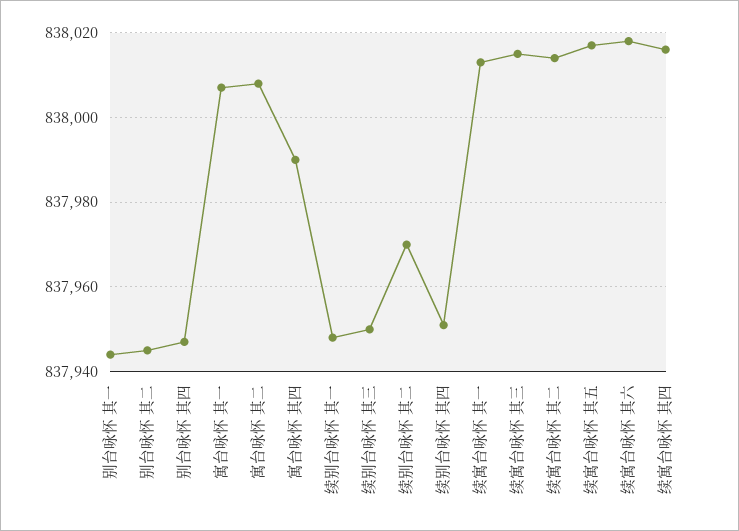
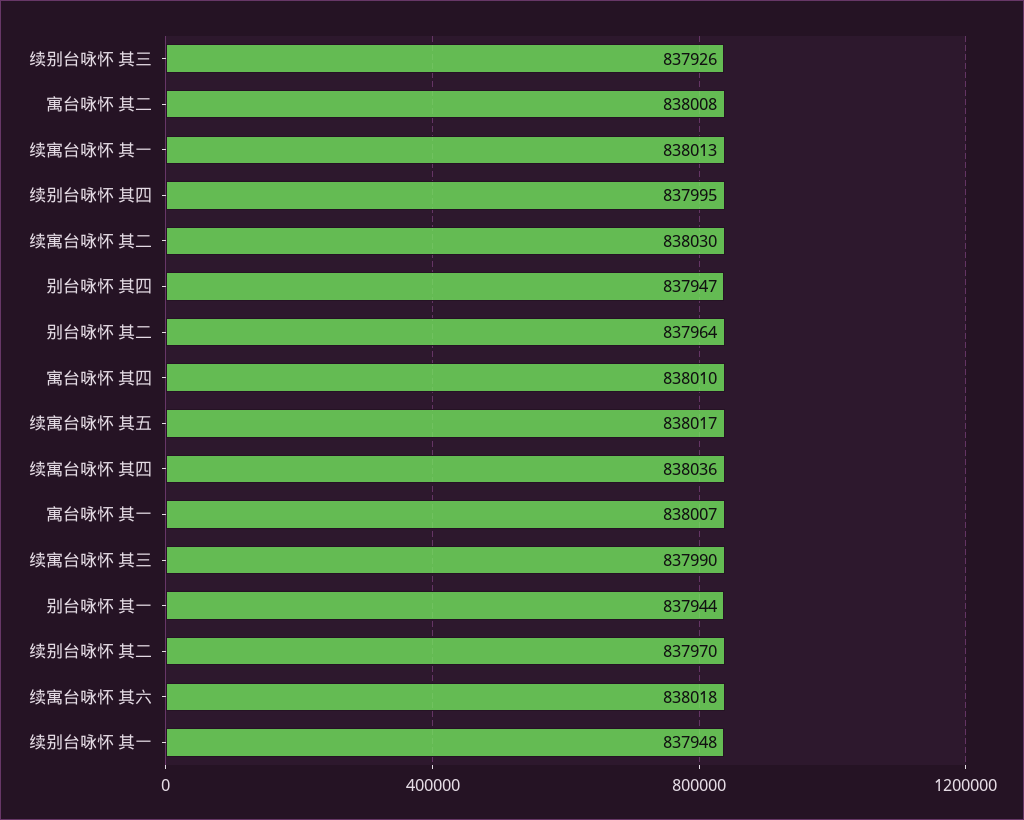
  {
    "别台咏怀 其一": 837944,
-   "别台咏怀 其二": 837945,
+   "别台咏怀 其二": 837964,
    "别台咏怀 其四": 837947,
    "寓台咏怀 其一": 838007,
    "寓台咏怀 其二": 838008,
-   "寓台咏怀 其四": 837990,
+   "寓台咏怀 其四": 838010,
    "续别台咏怀 其一": 837948,
-   "续别台咏怀 其三": 837950,
+   "续别台咏怀 其三": 837926,
    "续别台咏怀 其二": 837970,
-   "续别台咏怀 其四": 837950,
+   "续别台咏怀 其四": 837995,
    "续寓台咏怀 其一": 838013,
-   "续寓台咏怀 其三": 838015,
+   "续寓台咏怀 其三": 837990,
-   "续寓台咏怀 其二": 838015,
+   "续寓台咏怀 其二": 838030,
    "续寓台咏怀 其五": 838017,
    "续寓台咏怀 其六": 838018,
-   "续寓台咏怀 其四": 838015
+   "续寓台咏怀 其四": 838036
  }

